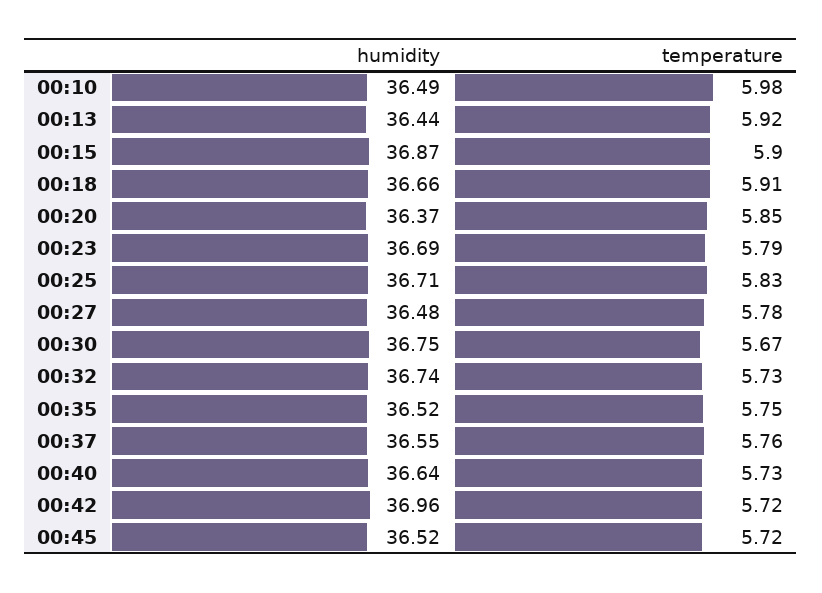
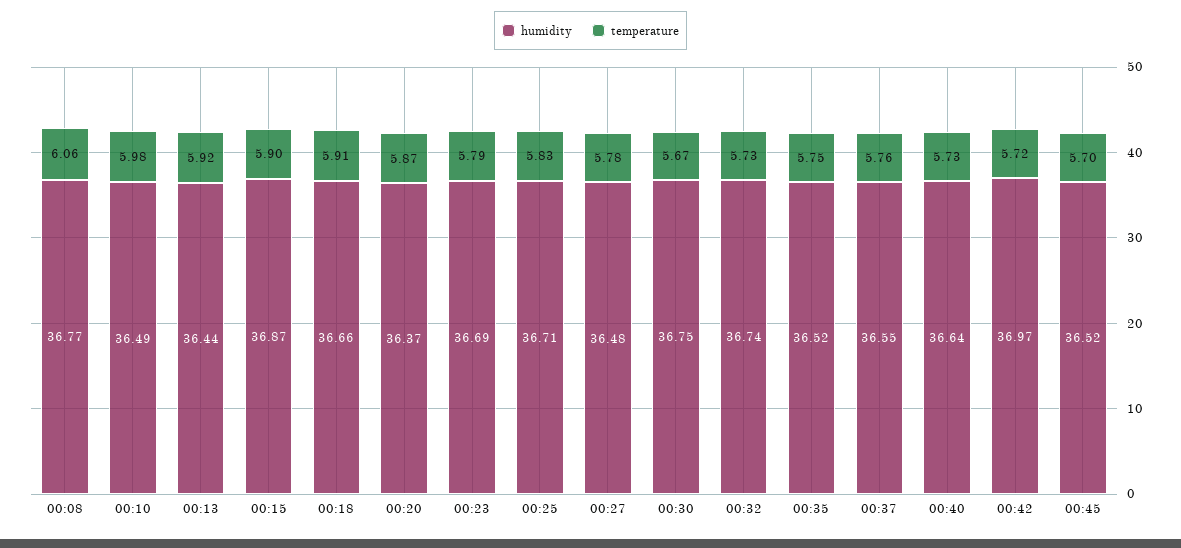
  {
    "humidity": {
      "00:10": 36.49,
      "00:13": 36.44,
      "00:15": 36.87,
      "00:18": 36.66,
      "00:20": 36.37,
      "00:23": 36.69,
      "00:25": 36.71,
      "00:27": 36.48,
      "00:30": 36.75,
      "00:32": 36.74,
      "00:35": 36.52,
      "00:37": 36.55,
      "00:40": 36.64,
-     "00:42": 36.96,
+     "00:42": 36.97,
-     "00:45": 36.52
+     "00:45": 36.52,
+     "00:08": 36.77
    },
    "temperature": {
      "00:10": 5.98,
      "00:13": 5.92,
      "00:15": 5.9,
      "00:18": 5.91,
-     "00:20": 5.85,
+     "00:20": 5.87,
      "00:23": 5.79,
      "00:25": 5.83,
      "00:27": 5.78,
      "00:30": 5.67,
      "00:32": 5.73,
      "00:35": 5.75,
      "00:37": 5.76,
      "00:40": 5.73,
      "00:42": 5.72,
-     "00:45": 5.72
+     "00:45": 5.7,
+     "00:08": 6.06
    }
  }

